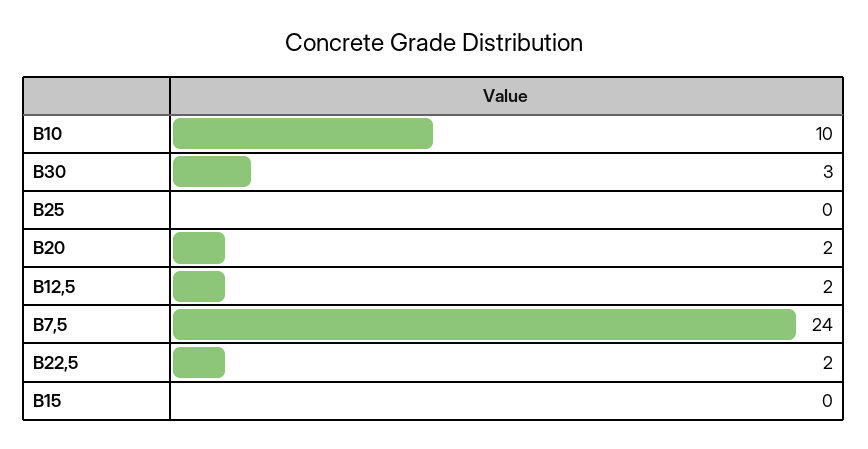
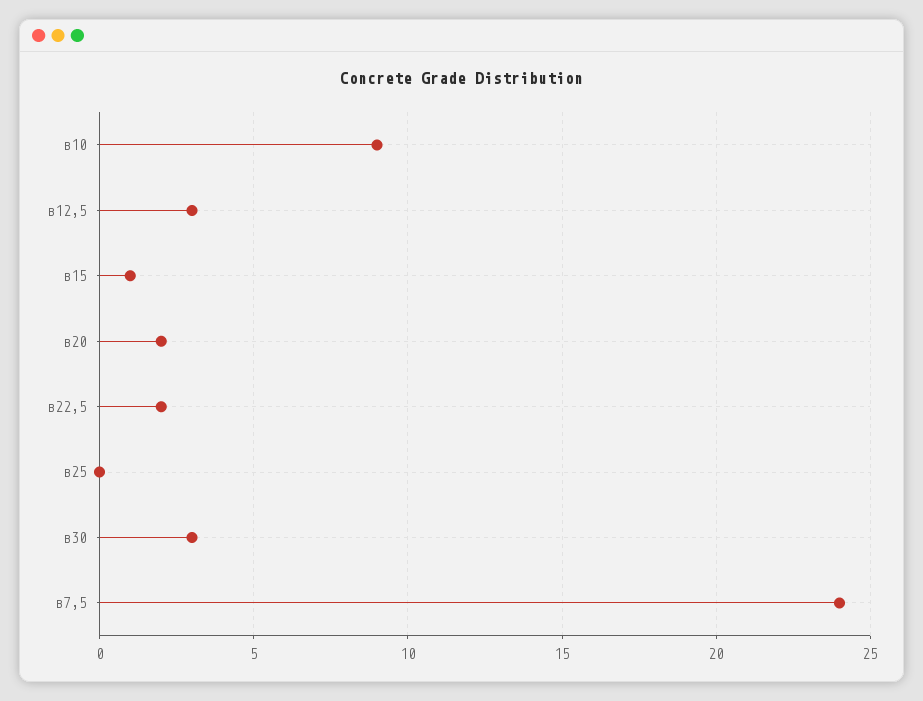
  {
-   "В10": 10,
+   "В10": 9,
    "В30": 3,
    "В25": 0,
    "В20": 2,
-   "В12,5": 2,
+   "В12,5": 3,
    "В7,5": 24,
    "В22,5": 2,
-   "В15": 0
+   "В15": 1
  }

